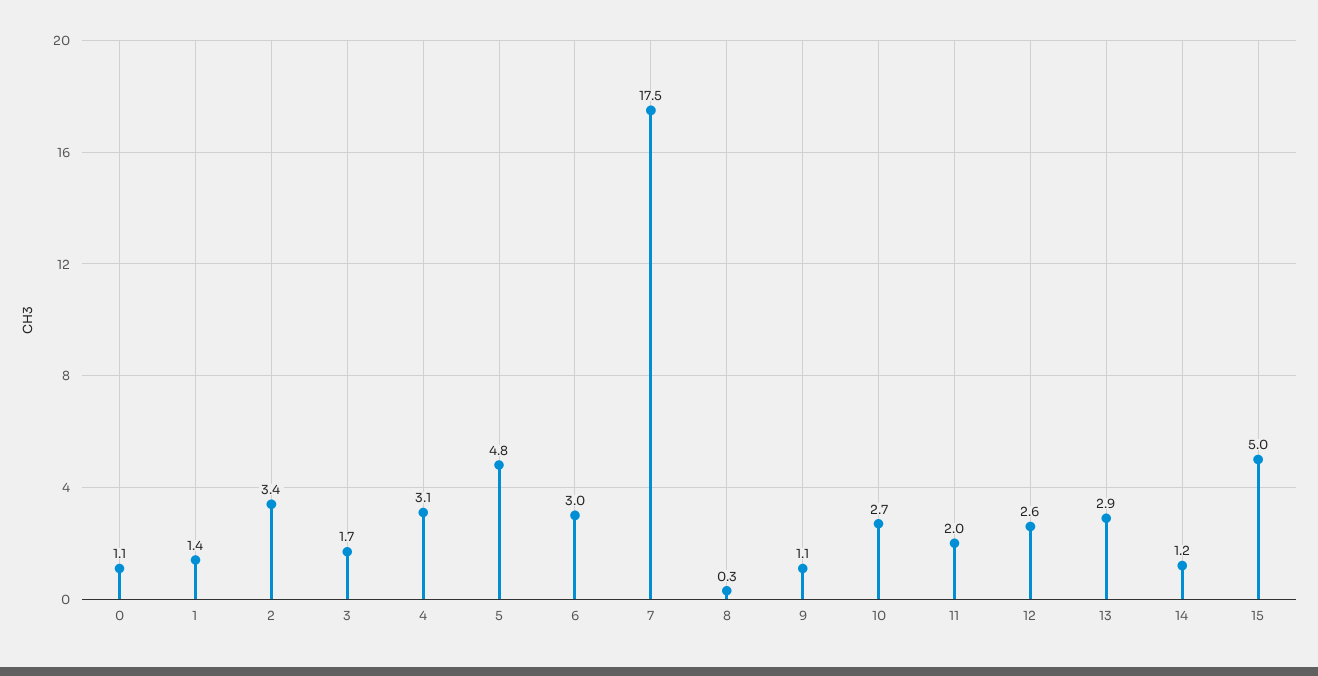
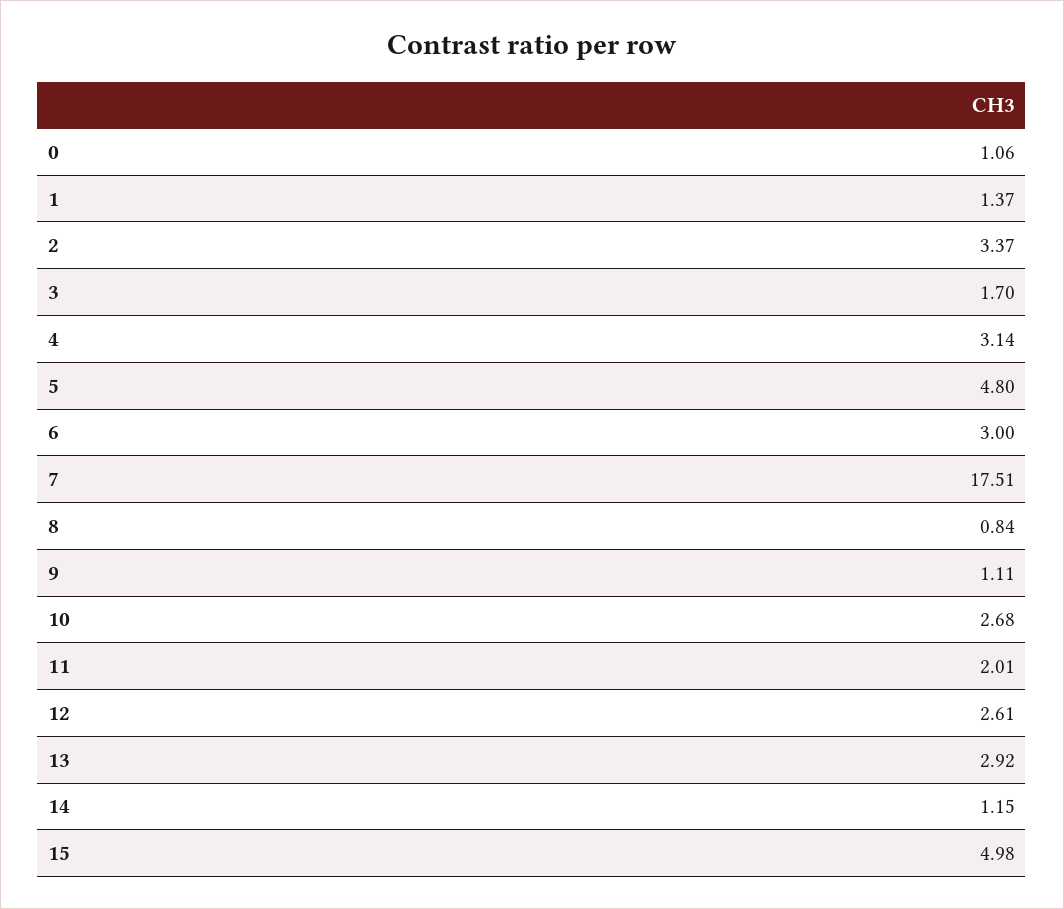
  {
    "0": 1.06,
    "1": 1.37,
    "2": 3.37,
    "3": 1.7,
    "4": 3.14,
    "5": 4.8,
    "6": 3,
    "7": 17.51,
-   "8": 0.3,
+   "8": 0.84,
    "9": 1.11,
    "10": 2.68,
    "11": 2.01,
    "12": 2.61,
    "13": 2.92,
    "14": 1.15,
    "15": 4.98
  }

